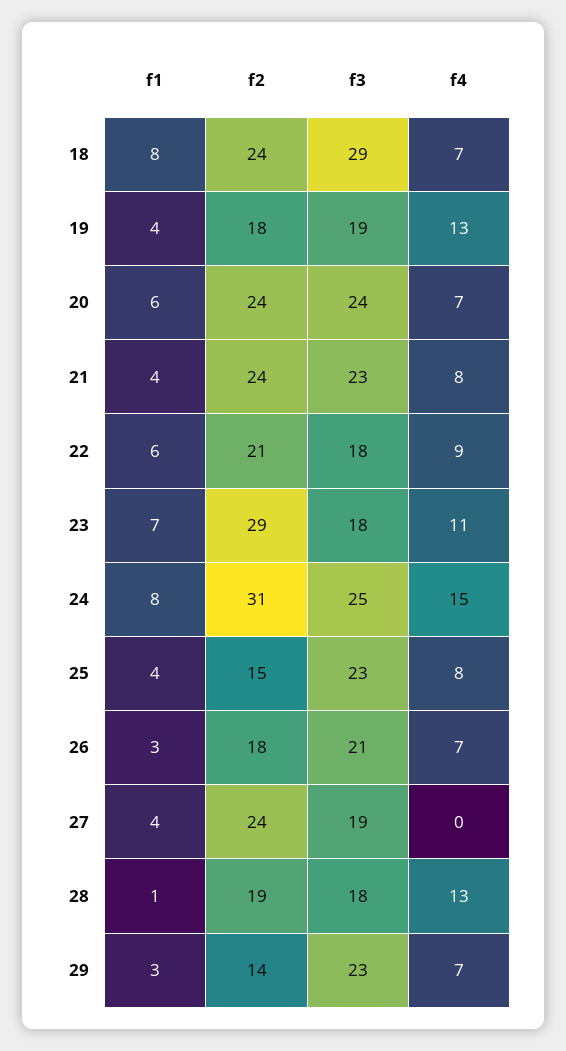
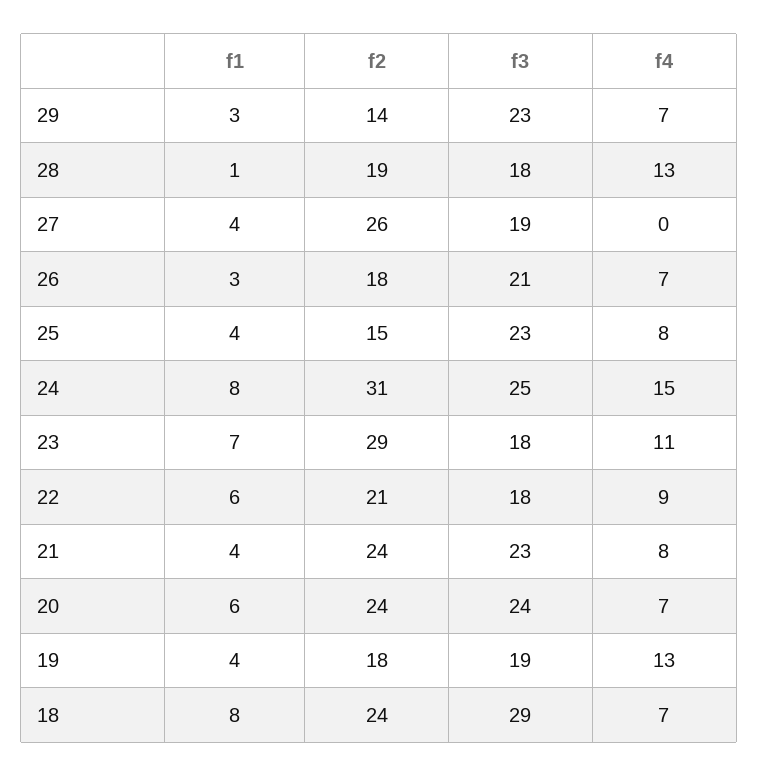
  {
    "f1": {
      "18": 8,
      "19": 4,
      "20": 6,
      "21": 4,
      "22": 6,
      "23": 7,
      "24": 8,
      "25": 4,
      "26": 3,
      "27": 4,
      "28": 1,
      "29": 3
    },
    "f2": {
      "18": 24,
      "19": 18,
      "20": 24,
      "21": 24,
      "22": 21,
      "23": 29,
      "24": 31,
      "25": 15,
      "26": 18,
-     "27": 24,
+     "27": 26,
      "28": 19,
      "29": 14
    },
    "f3": {
      "18": 29,
      "19": 19,
      "20": 24,
      "21": 23,
      "22": 18,
      "23": 18,
      "24": 25,
      "25": 23,
      "26": 21,
      "27": 19,
      "28": 18,
      "29": 23
    },
    "f4": {
      "18": 7,
      "19": 13,
      "20": 7,
      "21": 8,
      "22": 9,
      "23": 11,
      "24": 15,
      "25": 8,
      "26": 7,
      "27": 0,
      "28": 13,
      "29": 7
    }
  }

